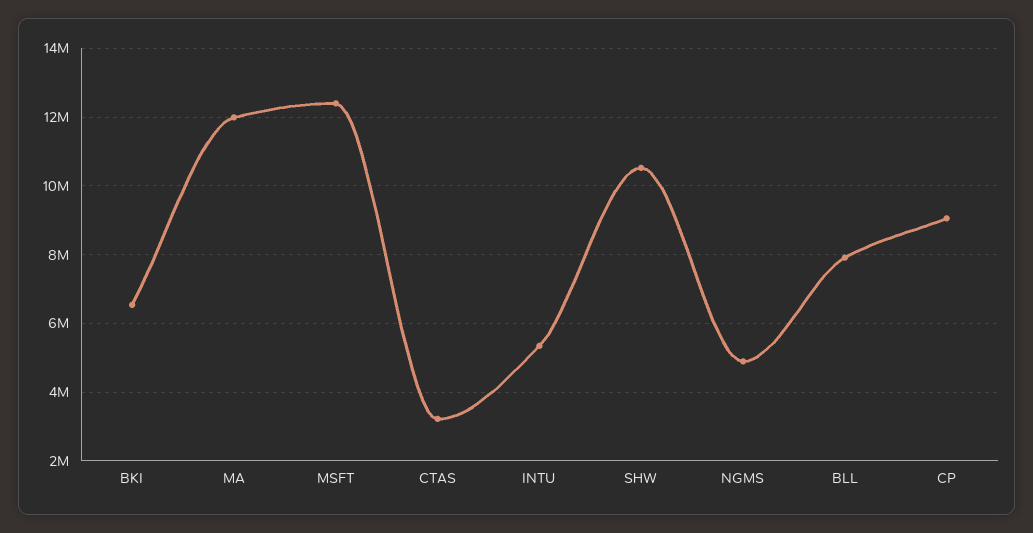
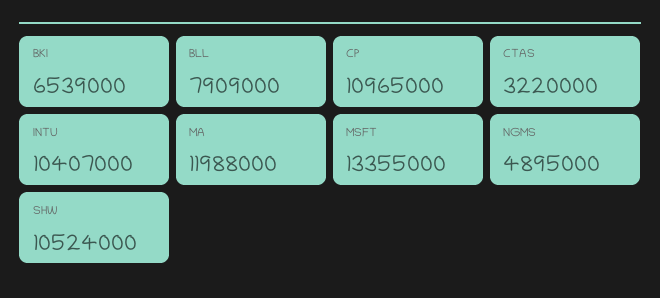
  {
    "BKI": 6539000,
    "MA": 11988000,
-   "MSFT": 12400000,
+   "MSFT": 13355000,
    "CTAS": 3220000,
-   "INTU": 5400000,
+   "INTU": 10407000,
    "SHW": 10524000,
    "NGMS": 4895000,
    "BLL": 7909000,
-   "CP": 9000000
+   "CP": 10965000
  }

